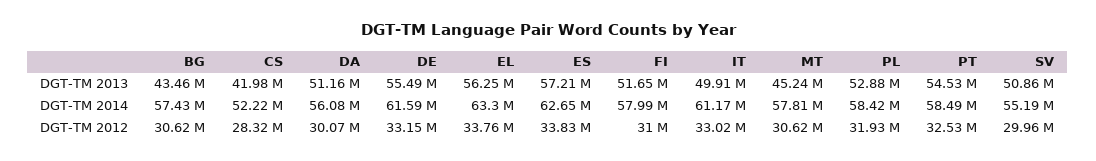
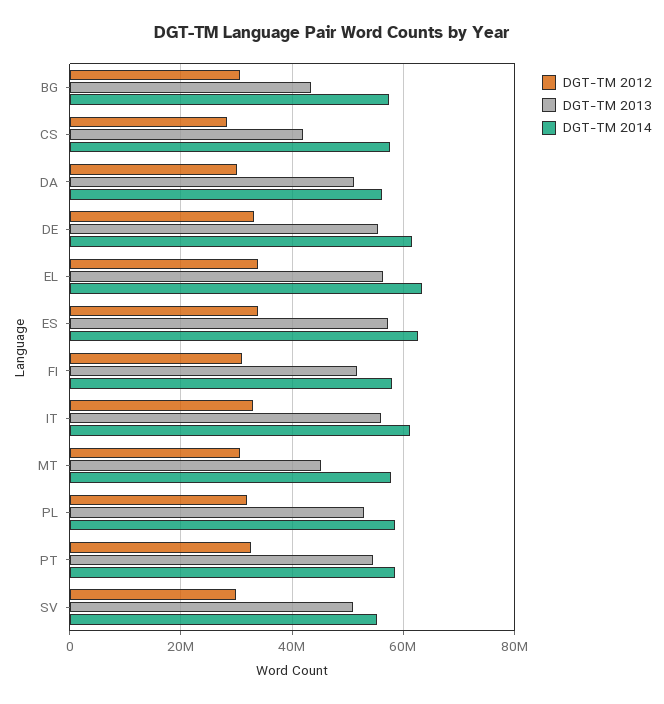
  {
    "DGT-TM 2013": {
      "BG": 43460000,
      "CS": 41980000,
      "DA": 51160000,
      "DE": 55490000,
      "EL": 56250000,
      "ES": 57210000,
      "FI": 51650000,
-     "IT": 49910000,
+     "IT": 56000000,
      "MT": 45240000,
      "PL": 52880000,
      "PT": 54530000,
      "SV": 50860000
    },
    "DGT-TM 2014": {
      "BG": 57430000,
-     "CS": 52220000,
+     "CS": 58000000,
      "DA": 56080000,
      "DE": 61590000,
      "EL": 63300000,
      "ES": 62650000,
      "FI": 57990000,
      "IT": 61170000,
      "MT": 57810000,
      "PL": 58420000,
      "PT": 58490000,
      "SV": 55190000
    },
    "DGT-TM 2012": {
      "BG": 30620000,
      "CS": 28320000,
      "DA": 30070000,
      "DE": 33150000,
      "EL": 33760000,
      "ES": 33830000,
      "FI": 31000000,
      "IT": 33020000,
      "MT": 30620000,
      "PL": 31930000,
      "PT": 32530000,
      "SV": 29960000
    }
  }

